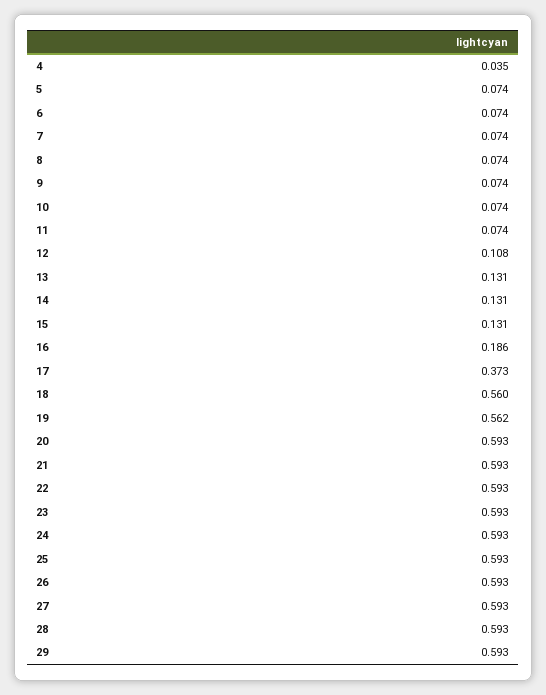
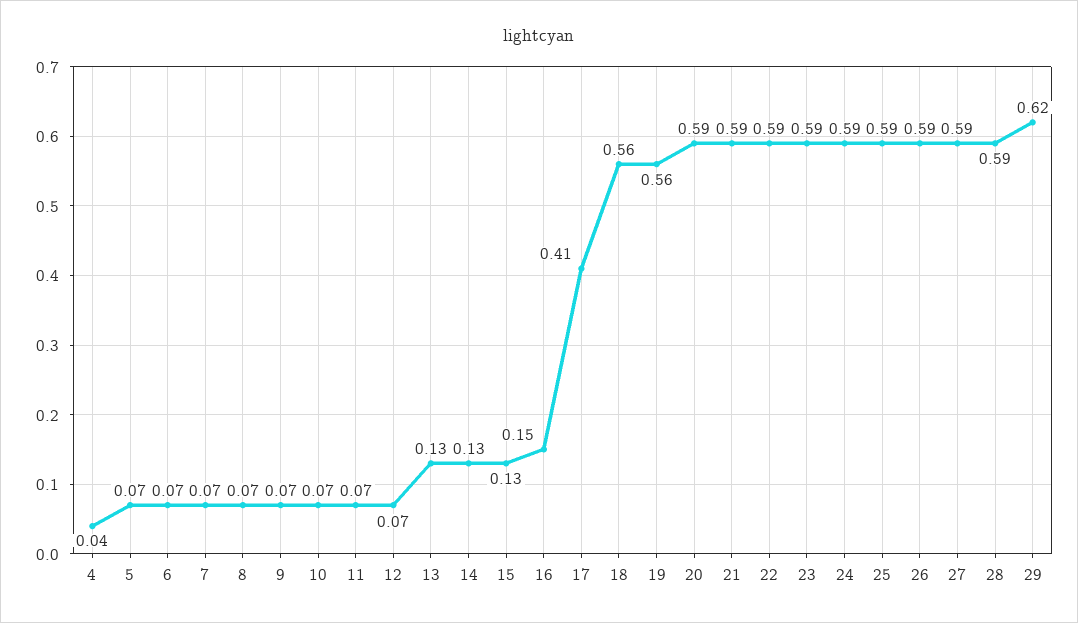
  {
    "4": 0.035,
    "5": 0.074,
    "6": 0.074,
    "7": 0.074,
    "8": 0.074,
    "9": 0.074,
    "10": 0.074,
    "11": 0.074,
-   "12": 0.108,
+   "12": 0.07,
    "13": 0.131,
    "14": 0.131,
    "15": 0.131,
-   "16": 0.186,
+   "16": 0.15,
-   "17": 0.373,
+   "17": 0.41,
    "18": 0.56,
    "19": 0.562,
    "20": 0.593,
    "21": 0.593,
    "22": 0.593,
    "23": 0.593,
    "24": 0.593,
    "25": 0.593,
    "26": 0.593,
    "27": 0.593,
    "28": 0.593,
-   "29": 0.593
+   "29": 0.62
  }

